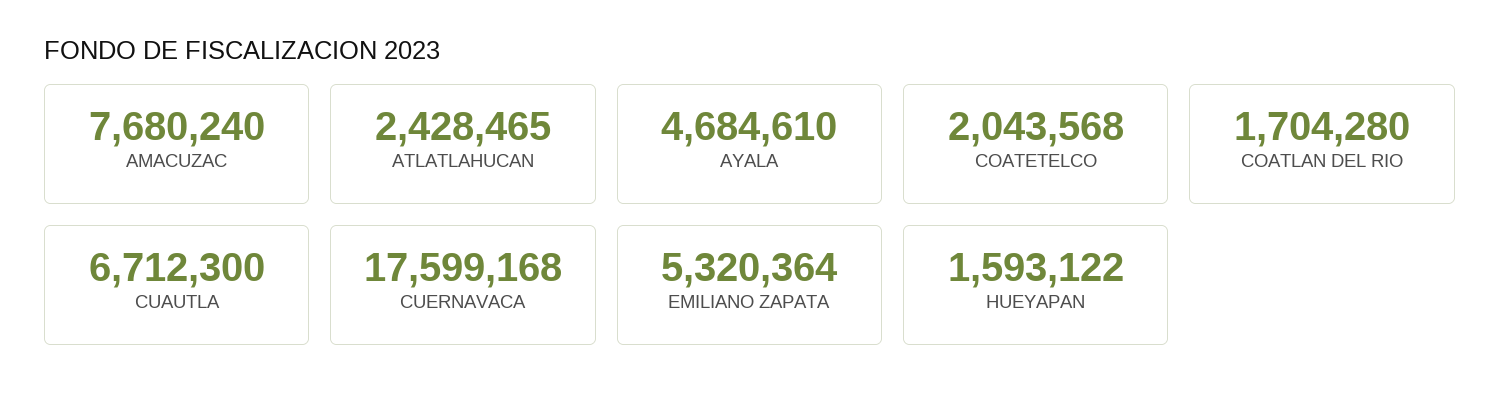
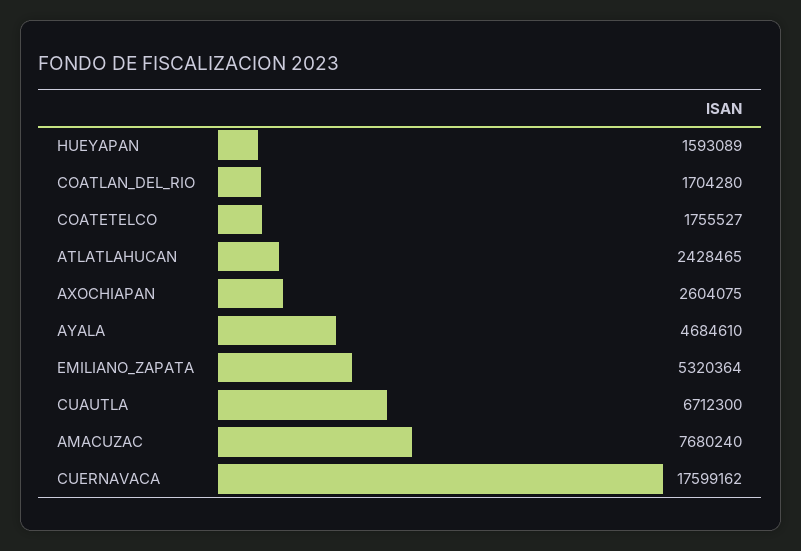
  {
    "AMACUZAC": 7680240,
    "ATLATLAHUCAN": 2428465,
    "AYALA": 4684610,
-   "COATETELCO": 2043568,
+   "COATETELCO": 1755527,
    "COATLAN DEL RIO": 1704280,
    "CUAUTLA": 6712300,
-   "CUERNAVACA": 17599168,
+   "CUERNAVACA": 17599162,
    "EMILIANO ZAPATA": 5320364,
-   "HUEYAPAN": 1593122
+   "HUEYAPAN": 1593089,
+   "AXOCHIAPAN": 2604075
  }

